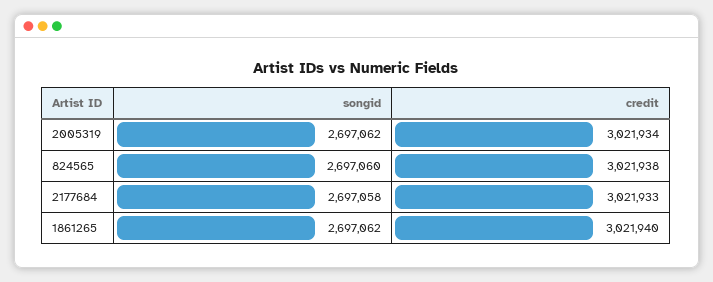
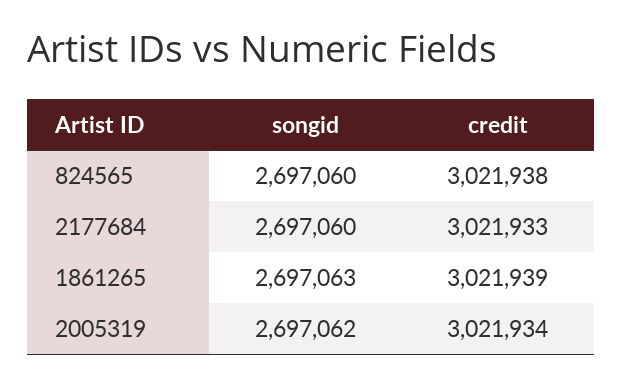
  {
    "songid": {
      "2005319": 2697062,
      "824565": 2697060,
-     "2177684": 2697058,
+     "2177684": 2697060,
-     "1861265": 2697062
+     "1861265": 2697063
    },
    "credit": {
      "2005319": 3021934,
      "824565": 3021938,
      "2177684": 3021933,
-     "1861265": 3021940
+     "1861265": 3021939
    }
  }

